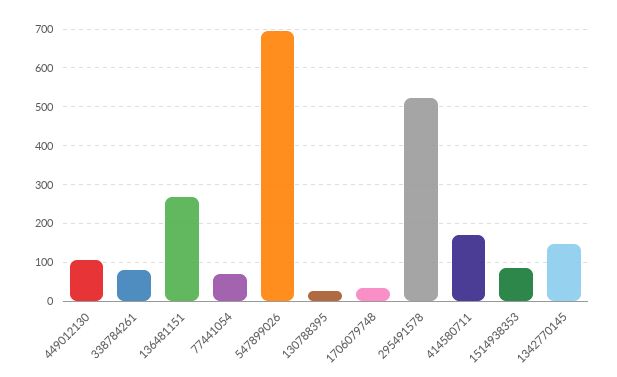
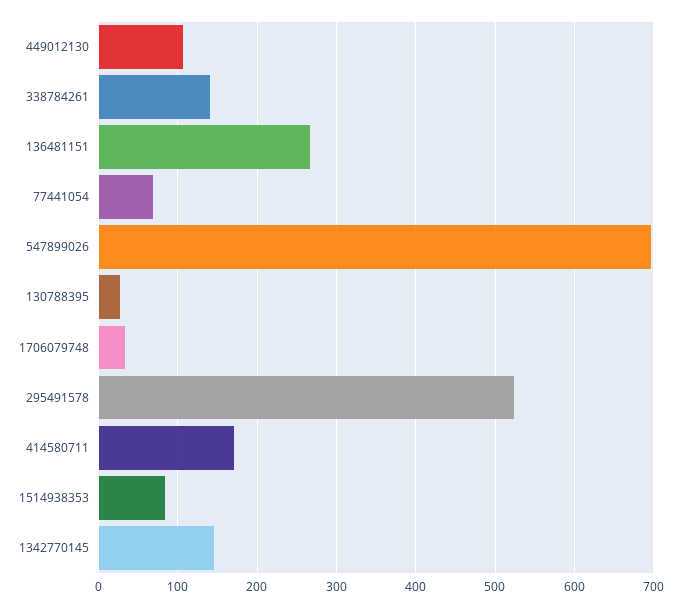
  {
    "449012130": 110,
-   "338784261": 80,
+   "338784261": 140,
    "136481151": 270,
    "77441054": 70,
    "547899026": 700,
    "130788395": 30,
    "1706079748": 30,
    "295491578": 520,
    "414580711": 170,
    "1514938353": 80,
    "1342770145": 150
  }

